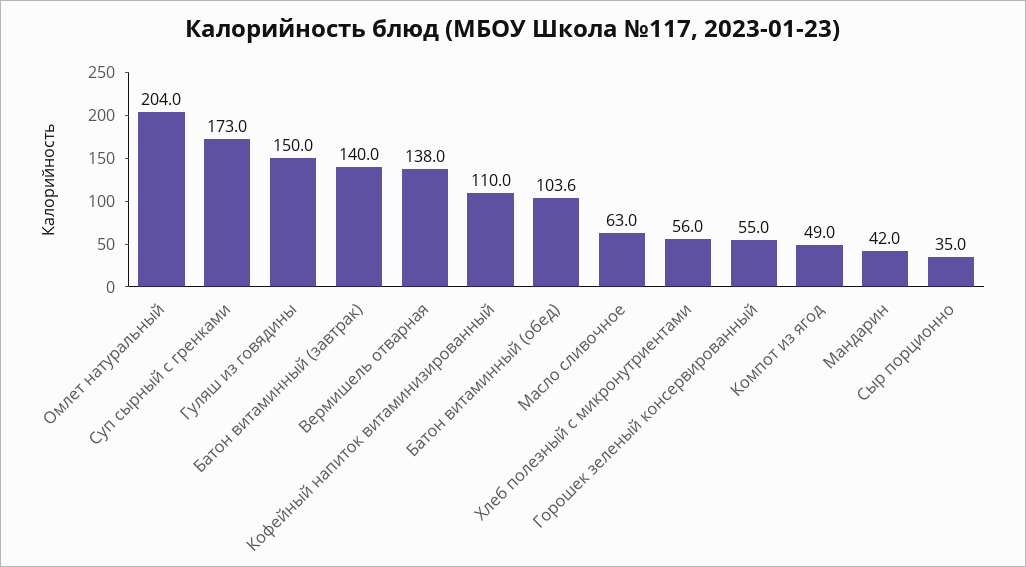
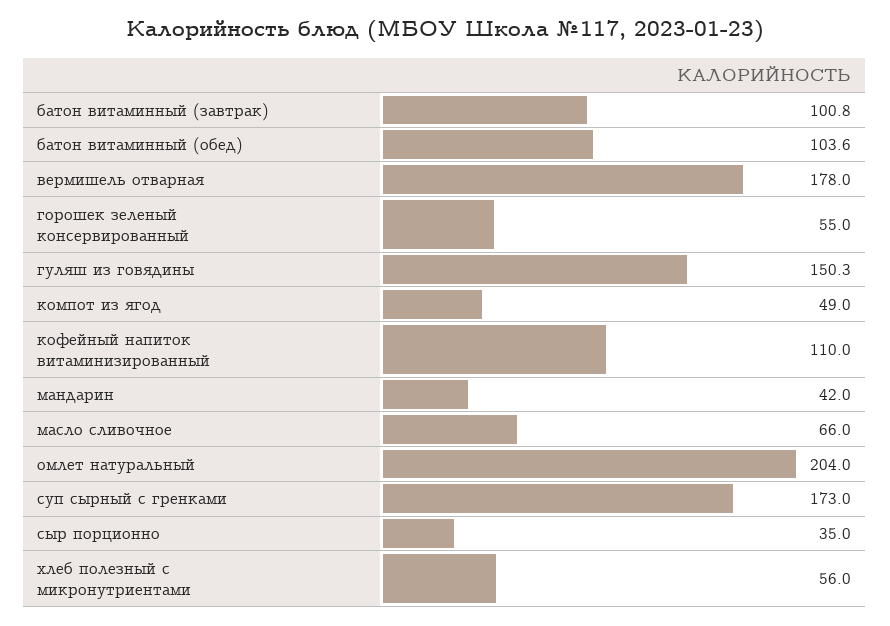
  {
    "Омлет натуральный": 204,
    "Суп сырный с гренками": 173,
-   "Гуляш из говядины": 150,
+   "Гуляш из говядины": 150.3,
-   "Батон витаминный (завтрак)": 140,
+   "Батон витаминный (завтрак)": 100.8,
-   "Вермишель отварная": 138,
+   "Вермишель отварная": 178,
    "Кофейный напиток витаминизированный": 110,
    "Батон витаминный (обед)": 103.6,
-   "Масло сливочное": 63,
+   "Масло сливочное": 66,
    "Хлеб полезный с микронутриентами": 56,
    "Горошек зеленый консервированный": 55,
    "Компот из ягод": 49,
    "Мандарин": 42,
    "Сыр порционно": 35
  }

